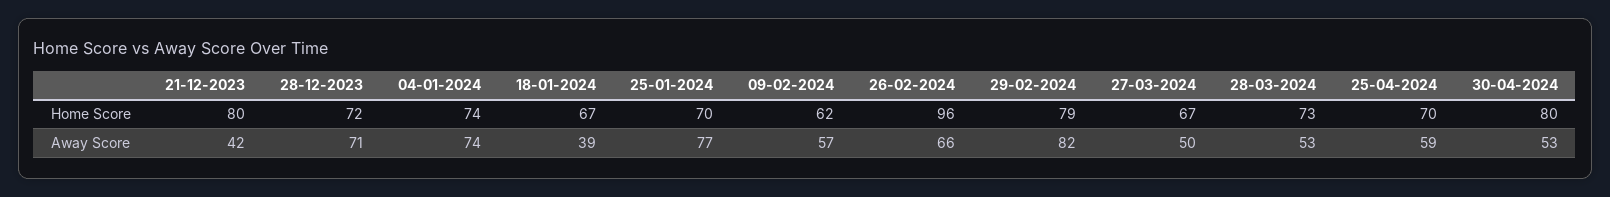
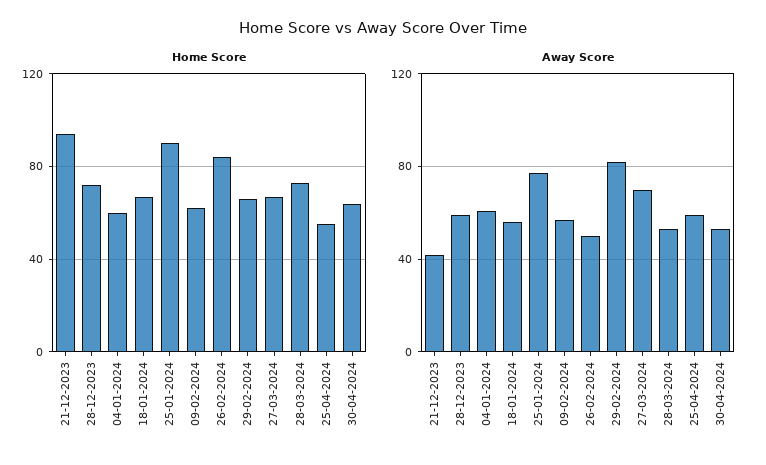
  {
    "Home Score": {
-     "21-12-2023": 80,
+     "21-12-2023": 95,
      "28-12-2023": 72,
-     "04-01-2024": 74,
+     "04-01-2024": 60,
      "18-01-2024": 67,
-     "25-01-2024": 70,
+     "25-01-2024": 90,
      "09-02-2024": 62,
-     "26-02-2024": 96,
+     "26-02-2024": 85,
-     "29-02-2024": 79,
+     "29-02-2024": 65,
      "27-03-2024": 67,
      "28-03-2024": 73,
-     "25-04-2024": 70,
+     "25-04-2024": 55,
-     "30-04-2024": 80
+     "30-04-2024": 65
    },
    "Away Score": {
      "21-12-2023": 42,
-     "28-12-2023": 71,
+     "28-12-2023": 60,
-     "04-01-2024": 74,
+     "04-01-2024": 60,
-     "18-01-2024": 39,
+     "18-01-2024": 55,
      "25-01-2024": 77,
      "09-02-2024": 57,
-     "26-02-2024": 66,
+     "26-02-2024": 50,
      "29-02-2024": 82,
-     "27-03-2024": 50,
+     "27-03-2024": 70,
      "28-03-2024": 53,
      "25-04-2024": 59,
      "30-04-2024": 53
    }
  }

